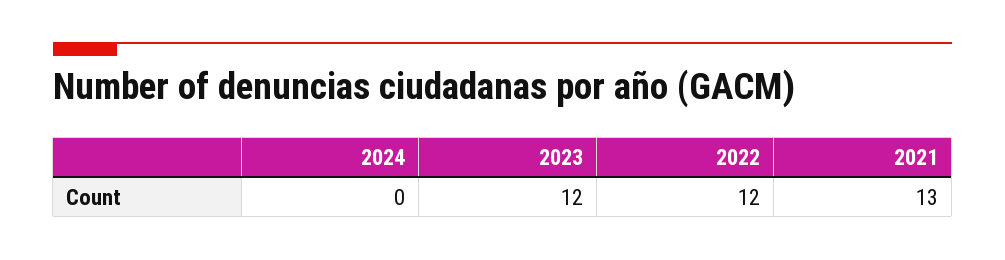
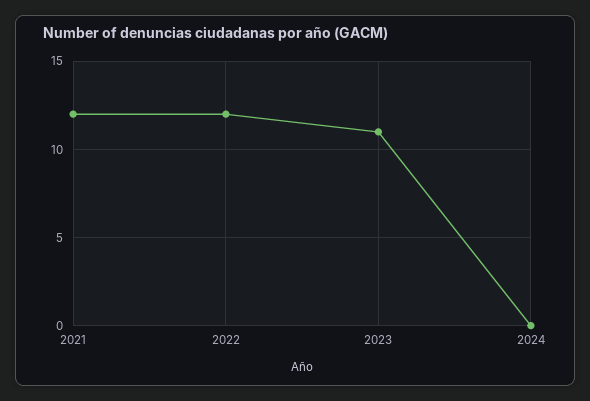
  {
    "2024": 0,
-   "2023": 12,
+   "2023": 11,
    "2022": 12,
-   "2021": 13
+   "2021": 12
  }

